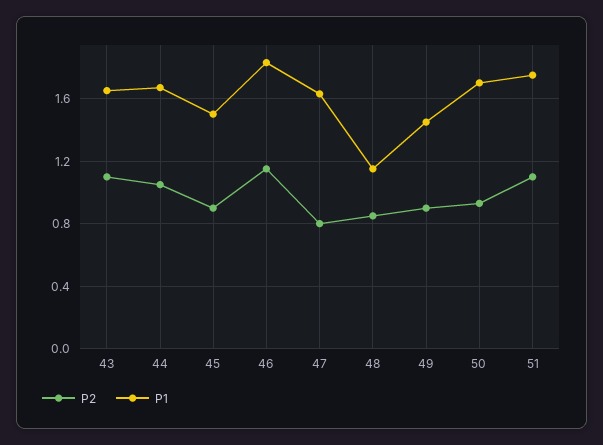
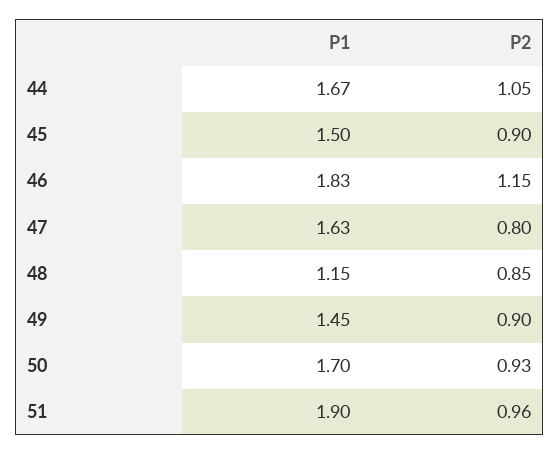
  {
    "P2": {
-     "43": 1.1,
      "44": 1.05,
      "45": 0.9,
      "46": 1.15,
      "47": 0.8,
      "48": 0.85,
      "49": 0.9,
      "50": 0.93,
-     "51": 1.1
+     "51": 0.96
    },
    "P1": {
-     "43": 1.65,
      "44": 1.67,
      "45": 1.5,
      "46": 1.83,
      "47": 1.63,
      "48": 1.15,
      "49": 1.45,
      "50": 1.7,
-     "51": 1.75
+     "51": 1.9
    }
  }

